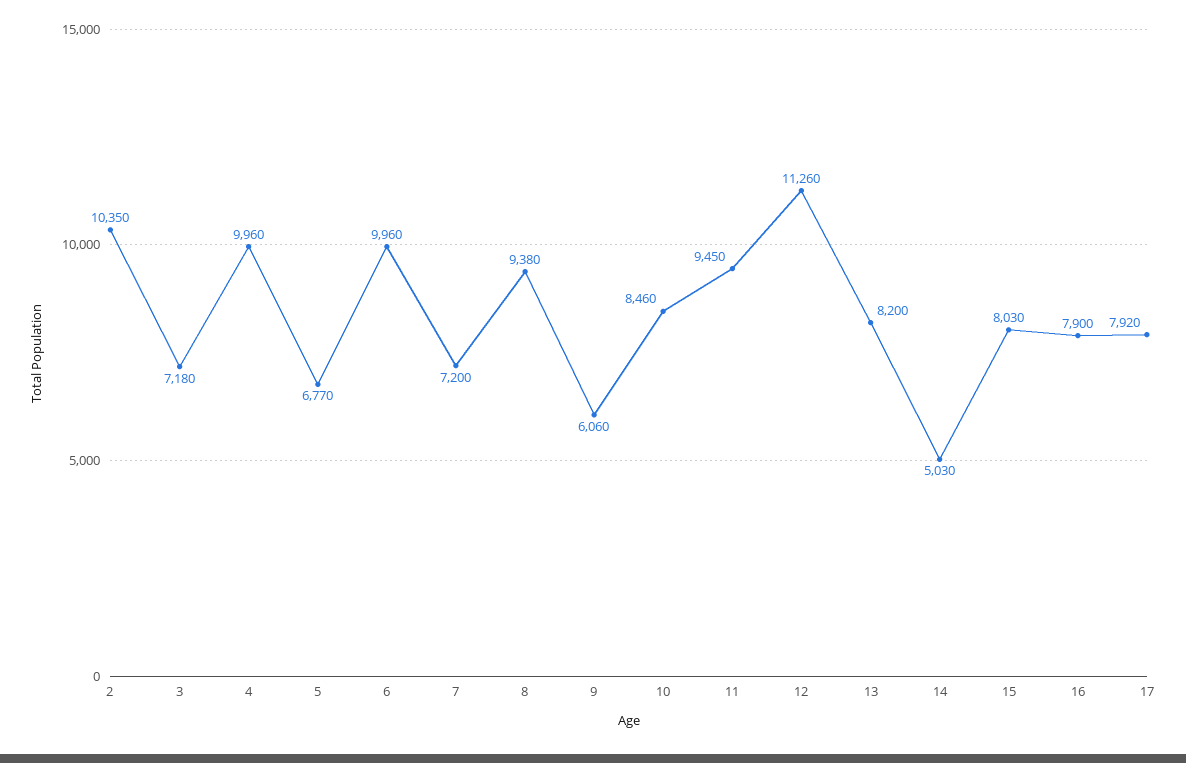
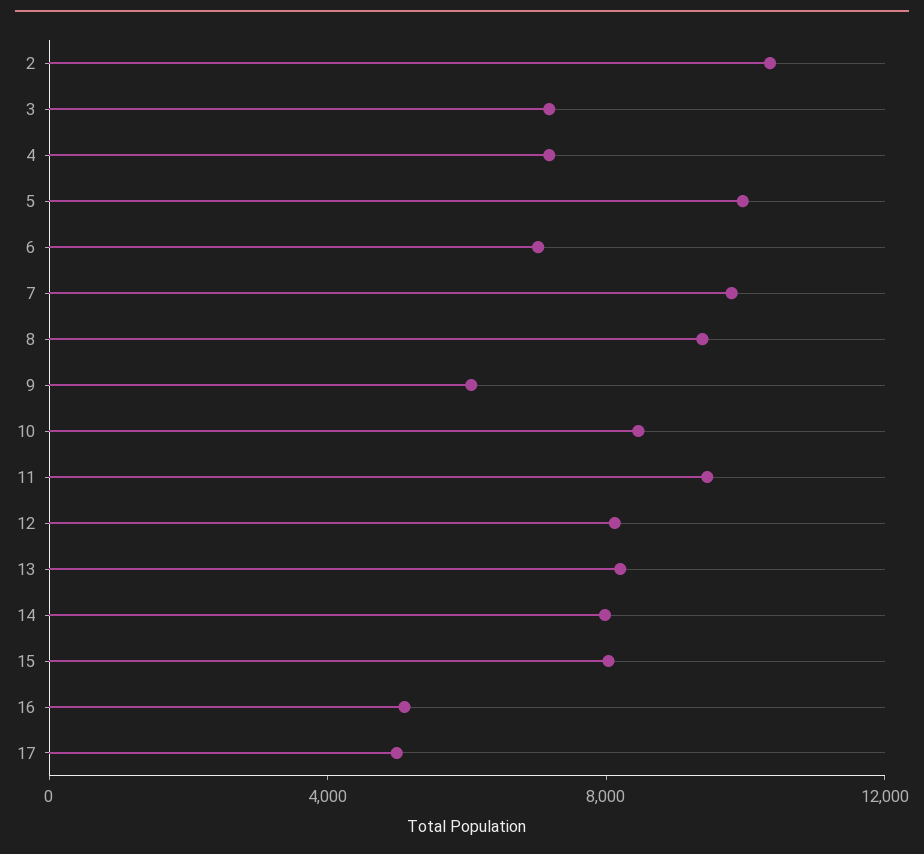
  {
    "2": 10350,
    "3": 7180,
-   "4": 9960,
+   "4": 7000,
-   "5": 6770,
+   "5": 10000,
-   "6": 9960,
+   "6": 7000,
-   "7": 7200,
+   "7": 10000,
    "8": 9380,
    "9": 6060,
    "10": 8460,
    "11": 9450,
-   "12": 11260,
+   "12": 8000,
    "13": 8200,
-   "14": 5030,
+   "14": 8000,
    "15": 8030,
-   "16": 7900,
+   "16": 5000,
-   "17": 7920
+   "17": 5000
  }

